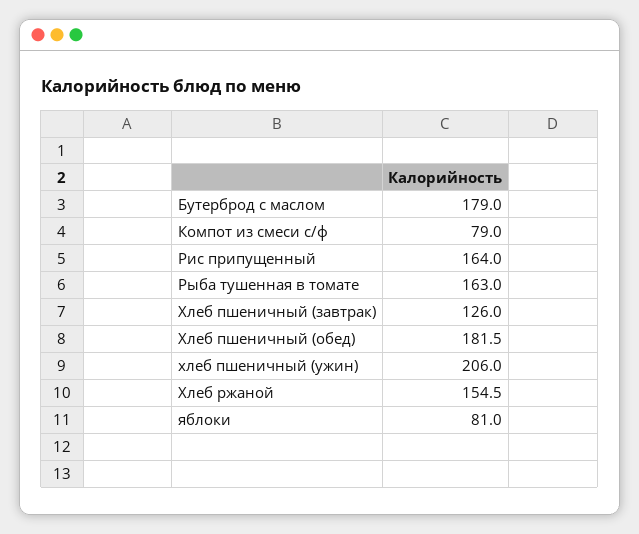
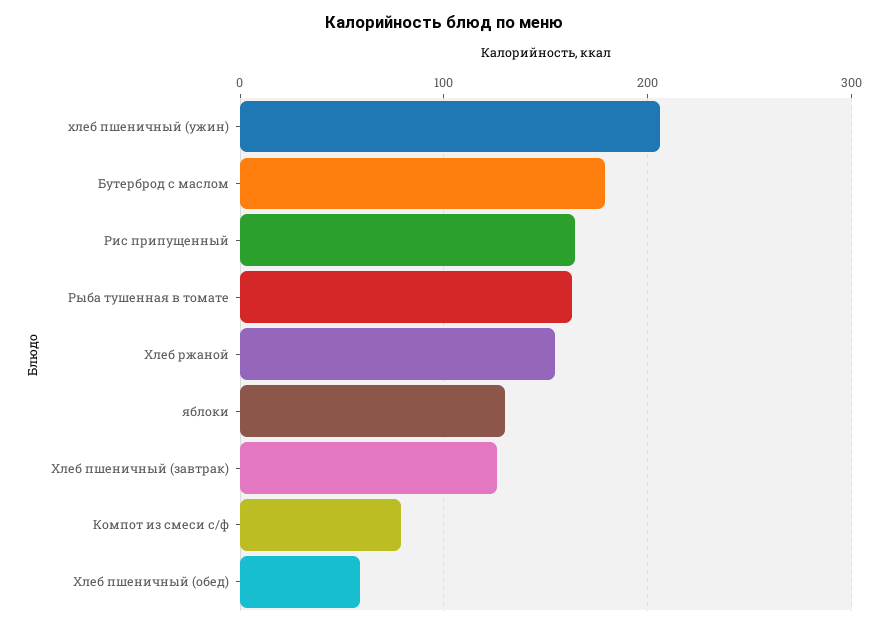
  {
    "Бутерброд с маслом": 179,
    "Компот из смеси с/ф": 79,
    "Рис припущенный": 164,
    "Рыба тушенная в томате": 163,
    "Хлеб пшеничный (завтрак)": 126,
-   "Хлеб пшеничный (обед)": 181.5,
+   "Хлеб пшеничный (обед)": 60,
    "хлеб пшеничный (ужин)": 206,
    "Хлеб ржаной": 154.5,
-   "яблоки": 81
+   "яблоки": 130
  }

